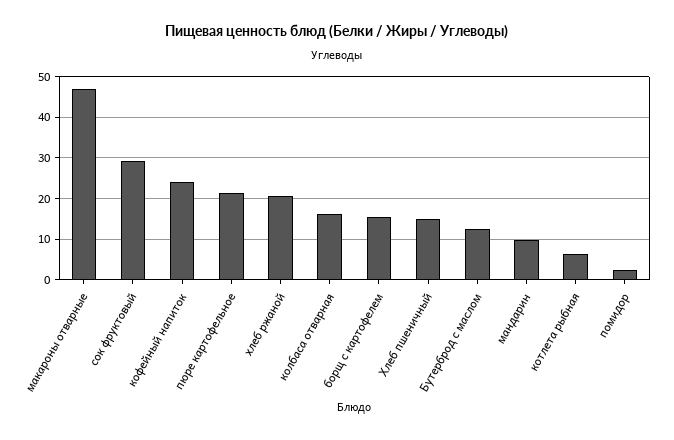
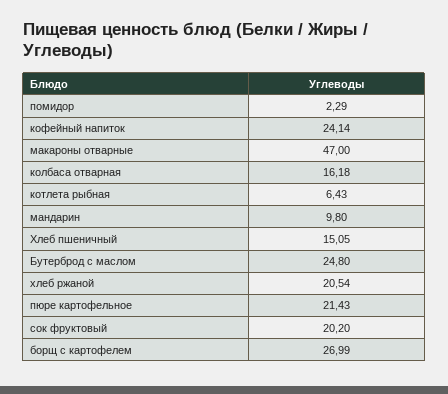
  {
    "макароны отварные": 47,
-   "сок фруктовый": 30,
+   "сок фруктовый": 20.2,
    "кофейный напиток": 24.14,
    "пюре картофельное": 21.43,
    "хлеб ржаной": 20.54,
    "колбаса отварная": 16.18,
-   "борщ с картофелем": 16,
+   "борщ с картофелем": 26.99,
    "Хлеб пшеничный": 15.05,
-   "Бутерброд с маслом": 12,
+   "Бутерброд с маслом": 24.8,
    "мандарин": 9.8,
    "котлета рыбная": 6.43,
    "помидор": 2.29
  }

